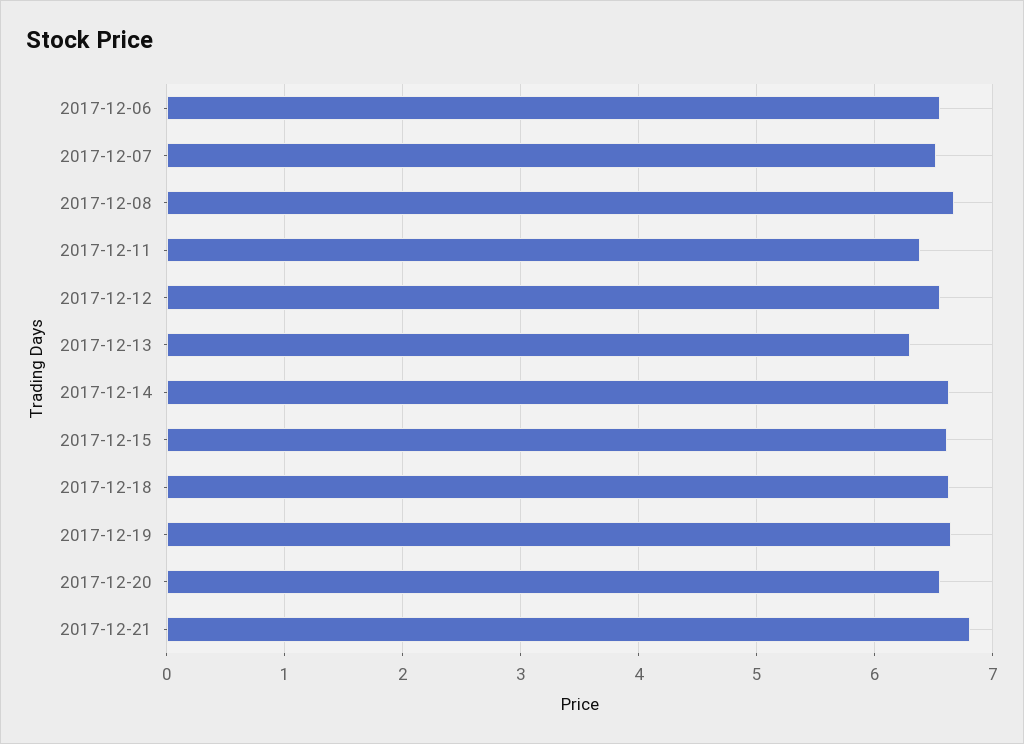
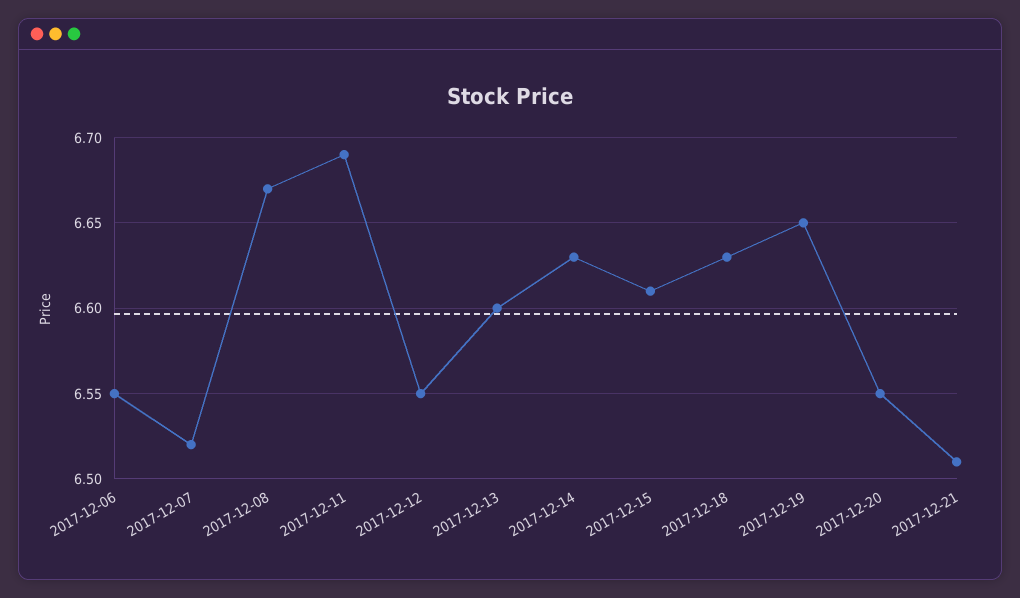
  {
    "2017-12-06": 6.55,
    "2017-12-07": 6.52,
    "2017-12-08": 6.67,
-   "2017-12-11": 6.4,
+   "2017-12-11": 6.69,
    "2017-12-12": 6.55,
-   "2017-12-13": 6.3,
+   "2017-12-13": 6.6,
    "2017-12-14": 6.63,
    "2017-12-15": 6.61,
    "2017-12-18": 6.63,
    "2017-12-19": 6.65,
    "2017-12-20": 6.55,
-   "2017-12-21": 6.8
+   "2017-12-21": 6.51
  }

